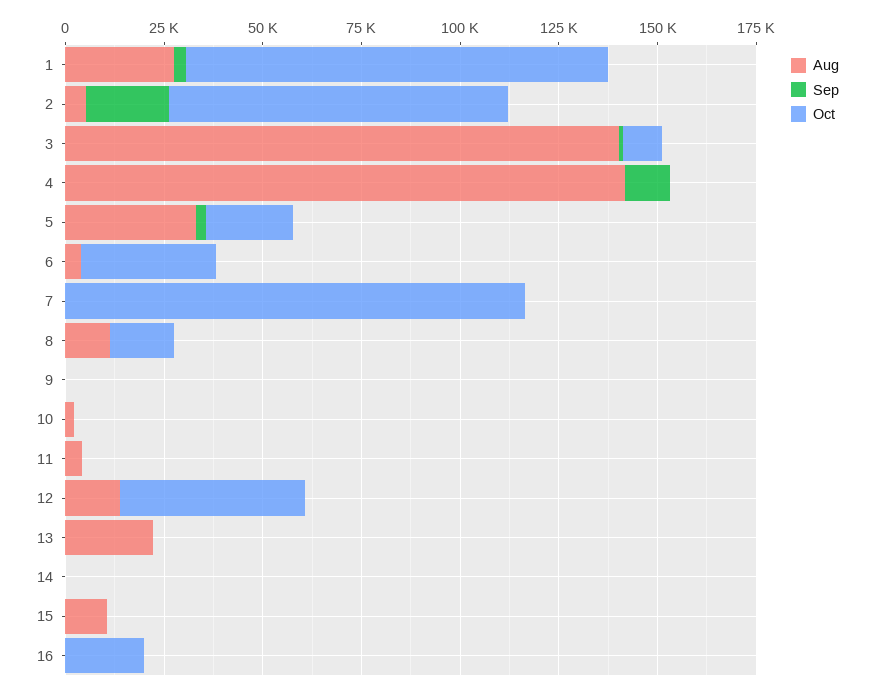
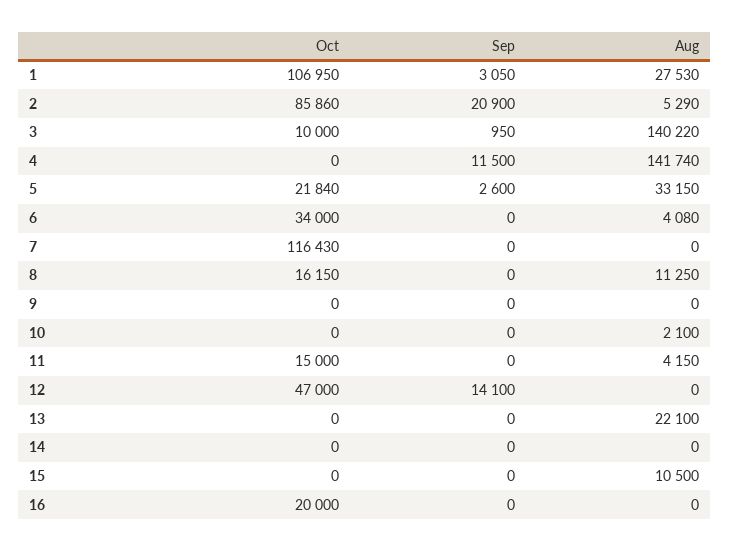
  {
    "Aug": {
      "1": 27530,
      "2": 5290,
      "3": 140220,
      "4": 141740,
      "5": 33150,
      "6": 4080,
      "7": 0,
      "8": 11250,
      "9": 0,
      "10": 2100,
      "11": 4150,
-     "12": 15000,
+     "12": 0,
      "13": 22100,
      "14": 0,
      "15": 10500,
      "16": 0
    },
    "Sep": {
      "1": 3050,
      "2": 20900,
      "3": 950,
      "4": 11500,
      "5": 2600,
      "6": 0,
      "7": 0,
      "8": 0,
      "9": 0,
      "10": 0,
      "11": 0,
-     "12": 0,
+     "12": 14100,
      "13": 0,
      "14": 0,
      "15": 0,
      "16": 0
    },
    "Oct": {
      "1": 106950,
      "2": 85860,
      "3": 10000,
      "4": 0,
      "5": 21840,
      "6": 34000,
      "7": 116430,
      "8": 16150,
      "9": 0,
      "10": 0,
-     "11": 0,
+     "11": 15000,
      "12": 47000,
      "13": 0,
      "14": 0,
      "15": 0,
      "16": 20000
    }
  }

